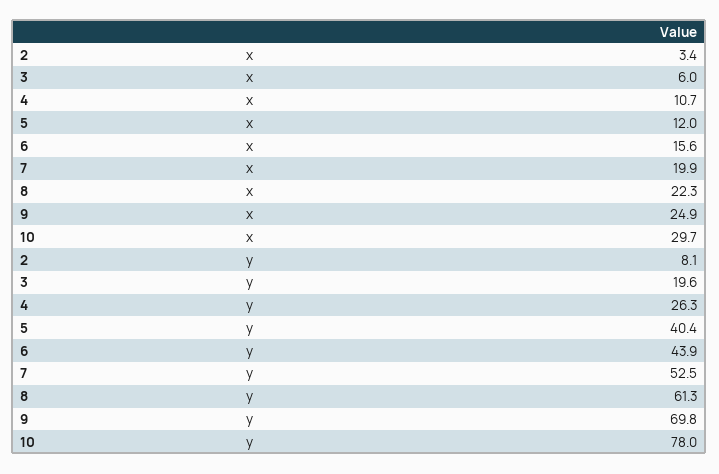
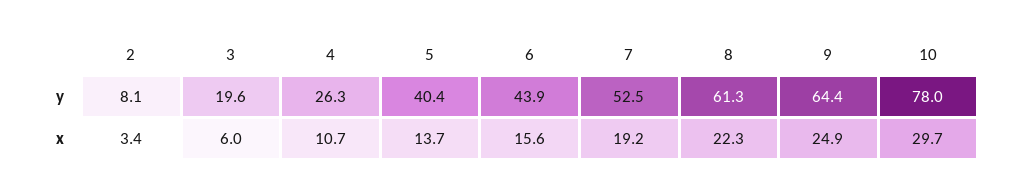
  {
    "2": {
      "x": 3.4,
      "y": 8.1
    },
    "3": {
      "x": 6,
      "y": 19.6
    },
    "4": {
      "x": 10.7,
      "y": 26.3
    },
    "5": {
-     "x": 12,
+     "x": 13.7,
      "y": 40.4
    },
    "6": {
      "x": 15.6,
      "y": 43.9
    },
    "7": {
-     "x": 19.9,
+     "x": 19.2,
      "y": 52.5
    },
    "8": {
      "x": 22.3,
      "y": 61.3
    },
    "9": {
      "x": 24.9,
-     "y": 69.8
+     "y": 64.4
    },
    "10": {
      "x": 29.7,
      "y": 78
    }
  }

